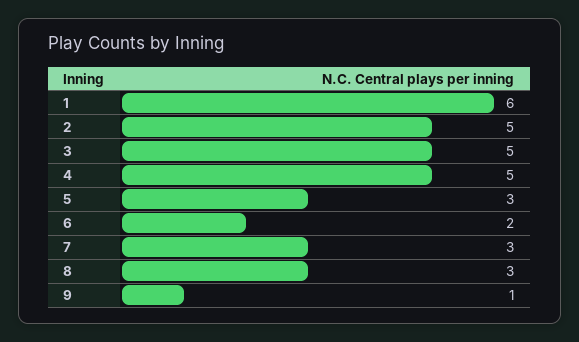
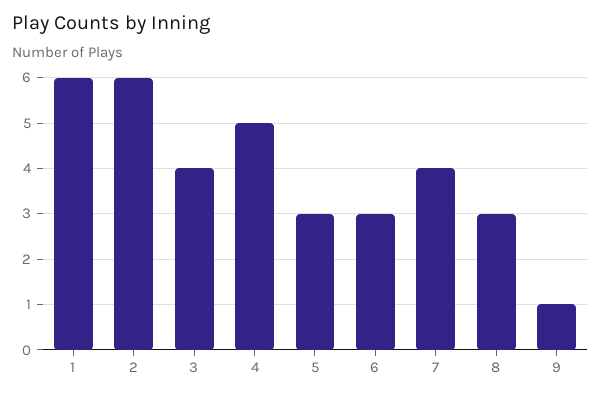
  {
    "1": 6,
-   "2": 5,
+   "2": 6,
-   "3": 5,
+   "3": 4,
    "4": 5,
    "5": 3,
-   "6": 2,
+   "6": 3,
-   "7": 3,
+   "7": 4,
    "8": 3,
    "9": 1
  }

